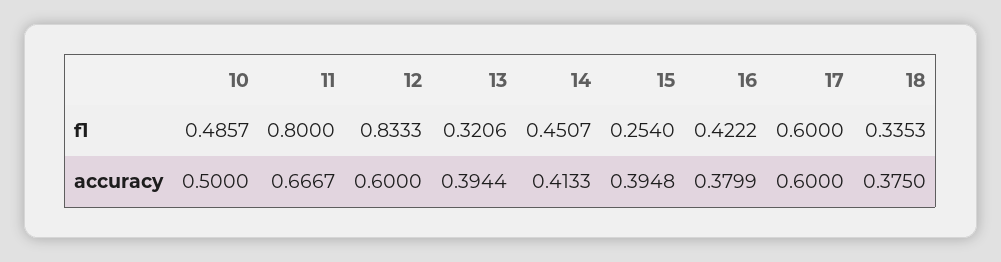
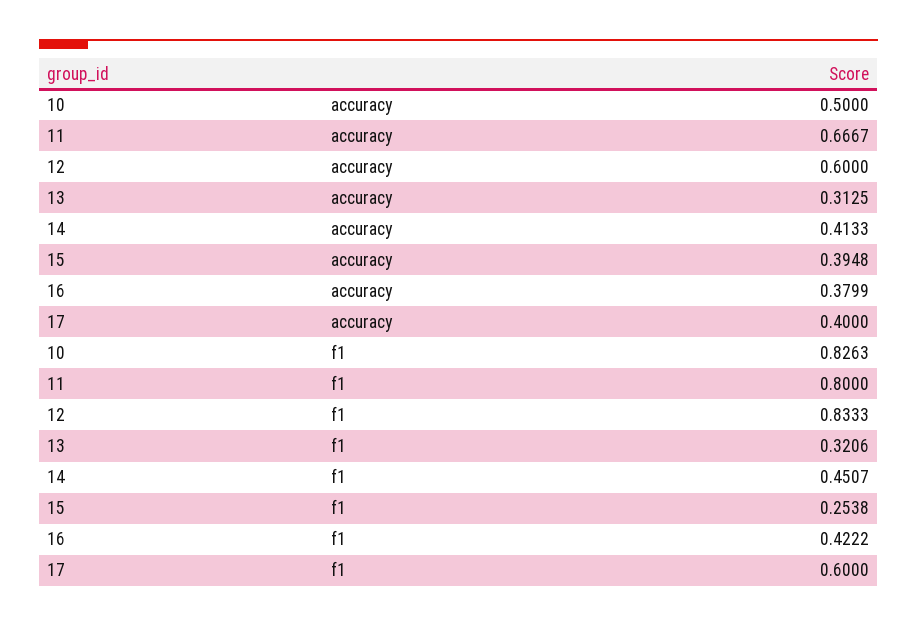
  {
    "10": {
-     "f1": 0.4857,
+     "f1": 0.8263,
      "accuracy": 0.5
    },
    "11": {
      "f1": 0.8,
      "accuracy": 0.6667
    },
    "12": {
      "f1": 0.8333,
      "accuracy": 0.6
    },
    "13": {
      "f1": 0.3206,
-     "accuracy": 0.3944
+     "accuracy": 0.3125
    },
    "14": {
      "f1": 0.4507,
      "accuracy": 0.4133
    },
    "15": {
-     "f1": 0.254,
+     "f1": 0.2538,
      "accuracy": 0.3948
    },
    "16": {
      "f1": 0.4222,
      "accuracy": 0.3799
    },
    "17": {
      "f1": 0.6,
-     "accuracy": 0.6
+     "accuracy": 0.4
-   },
+   }
-   "18": {
-     "f1": 0.3353,
-     "accuracy": 0.375
-   }
  }

